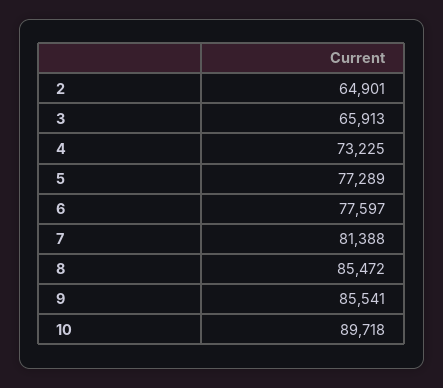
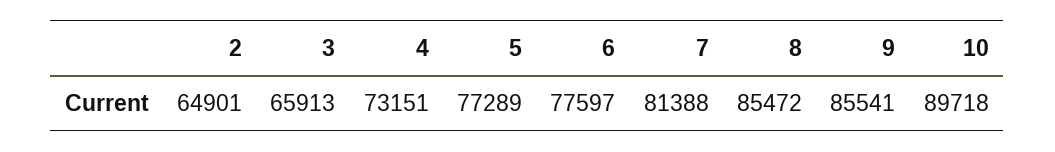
  {
    "2": 64901,
    "3": 65913,
-   "4": 73225,
+   "4": 73151,
    "5": 77289,
    "6": 77597,
    "7": 81388,
    "8": 85472,
    "9": 85541,
    "10": 89718
  }

